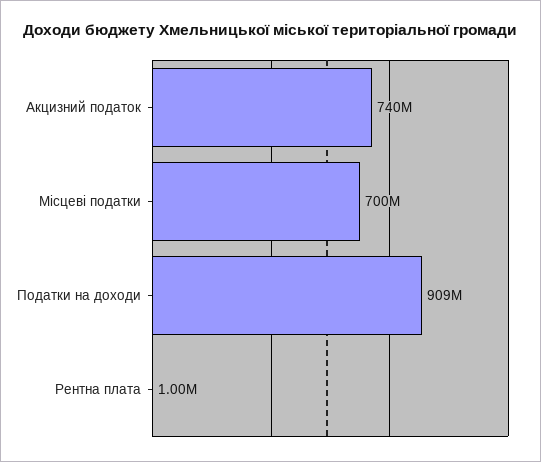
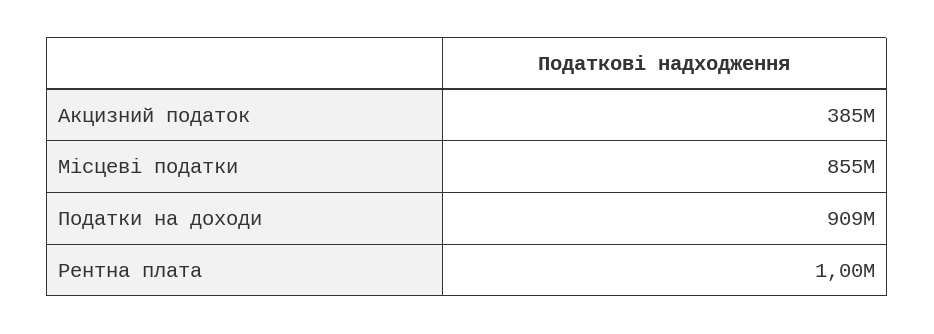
  {
-   "Акцизний податок": 740000000,
+   "Акцизний податок": 385000000,
-   "Місцеві податки": 700000000,
+   "Місцеві податки": 855000000,
    "Податки на доходи": 909000000,
    "Рентна плата": 1000000
  }

